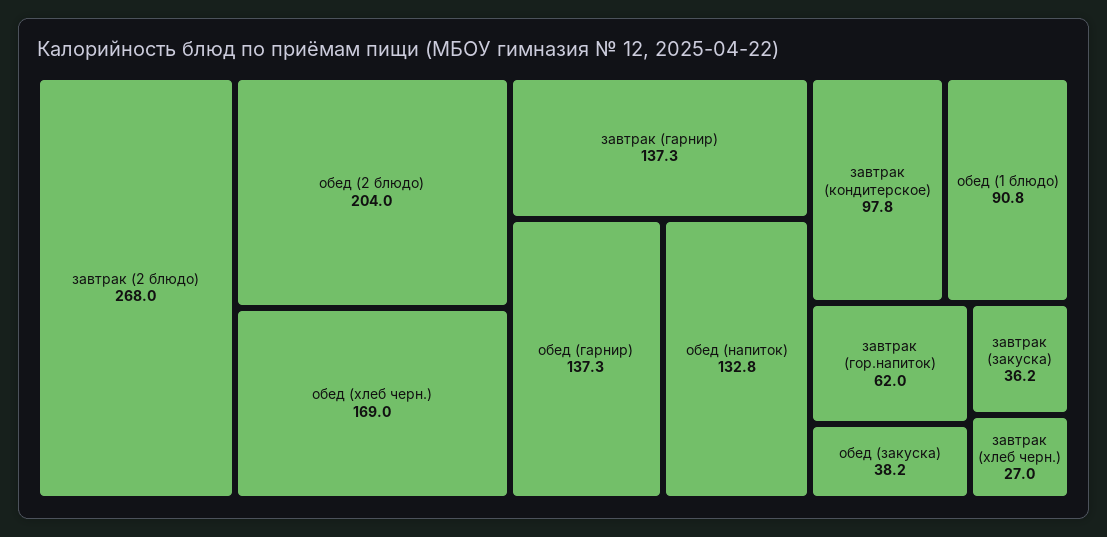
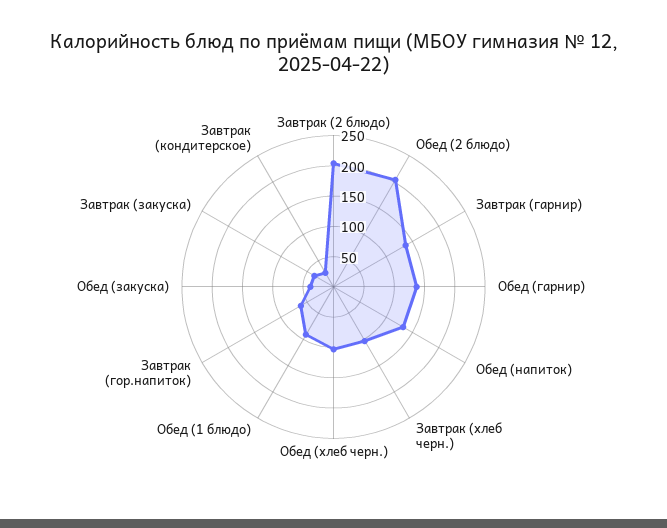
  {
-   "завтрак (2 блюдо)": 268,
+   "завтрак (2 блюдо)": 200,
    "обед (2 блюдо)": 204,
-   "обед (хлеб черн.)": 169,
+   "обед (хлеб черн.)": 100,
    "завтрак (гарнир)": 137.3,
    "обед (гарнир)": 137.3,
    "обед (напиток)": 132.8,
-   "завтрак (кондитерское)": 97.8,
+   "завтрак (кондитерское)": 25,
    "обед (1 блюдо)": 90.8,
    "завтрак (гор.напиток)": 62,
    "обед (закуска)": 38.2,
    "завтрак (закуска)": 36.2,
-   "завтрак (хлеб черн.)": 27
+   "завтрак (хлеб черн.)": 100
  }

